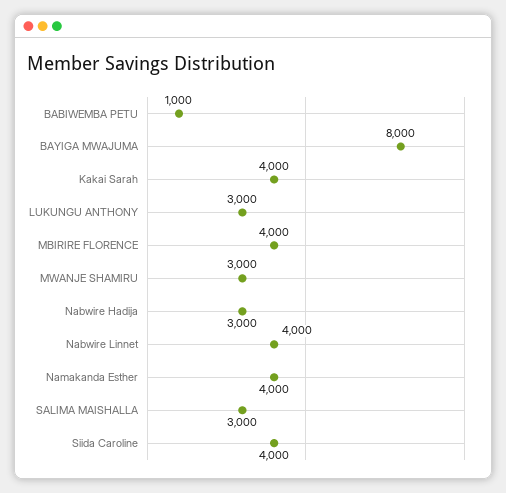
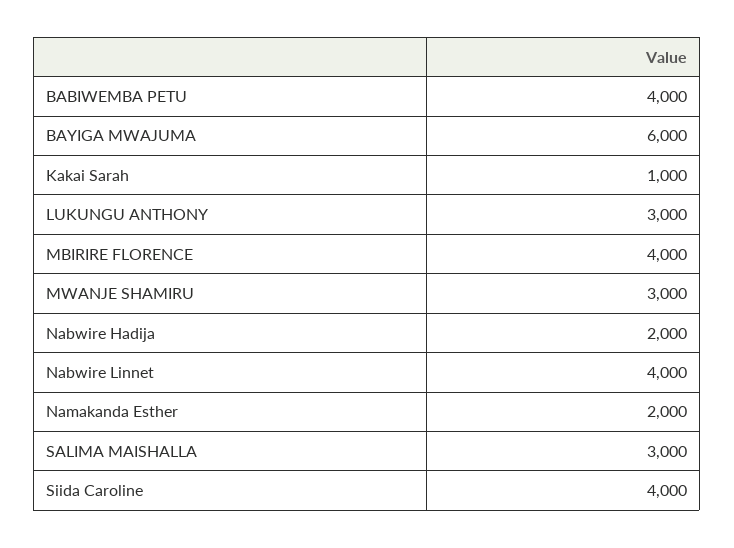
  {
-   "BABIWEMBA PETU": 1000,
+   "BABIWEMBA PETU": 4000,
-   "BAYIGA MWAJUMA": 8000,
+   "BAYIGA MWAJUMA": 6000,
-   "Kakai Sarah": 4000,
+   "Kakai Sarah": 1000,
    "LUKUNGU ANTHONY": 3000,
    "MBIRIRE FLORENCE": 4000,
    "MWANJE SHAMIRU": 3000,
-   "Nabwire Hadija": 3000,
+   "Nabwire Hadija": 2000,
    "Nabwire Linnet": 4000,
-   "Namakanda Esther": 4000,
+   "Namakanda Esther": 2000,
    "SALIMA MAISHALLA": 3000,
    "Siida Caroline": 4000
  }

